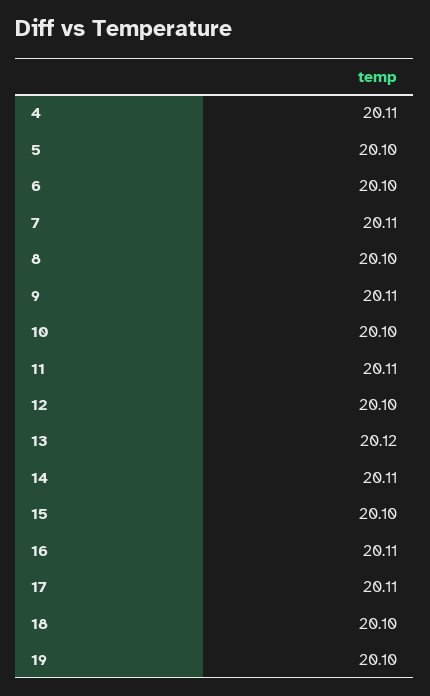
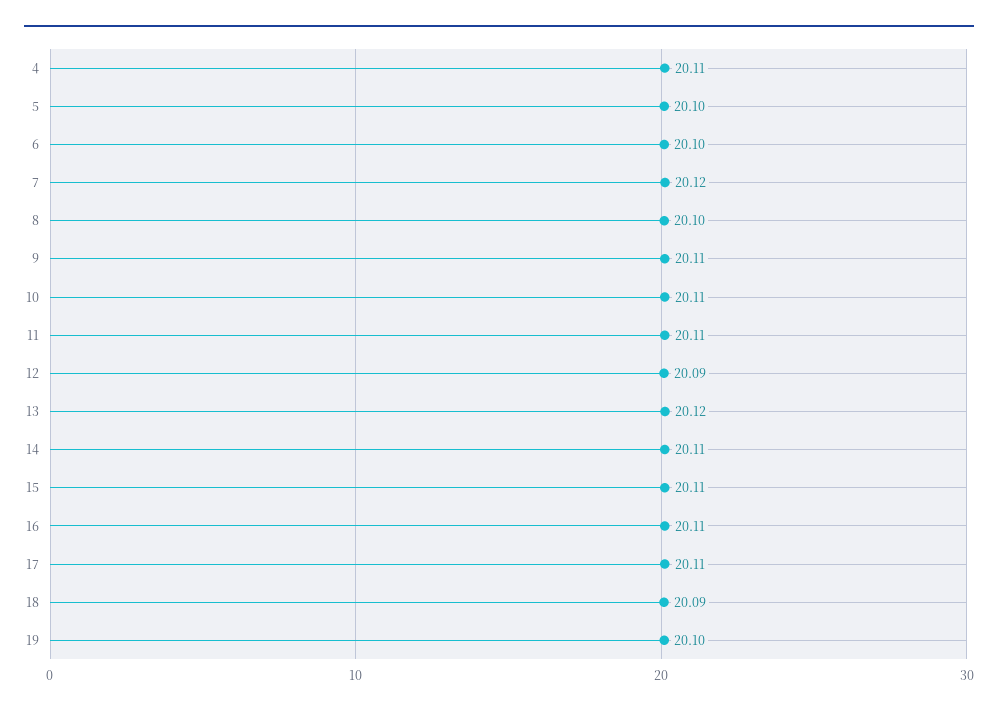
  {
    "4": 20.11,
    "5": 20.1,
    "6": 20.1,
-   "7": 20.11,
+   "7": 20.12,
    "8": 20.1,
    "9": 20.11,
-   "10": 20.1,
+   "10": 20.11,
    "11": 20.11,
-   "12": 20.1,
+   "12": 20.09,
    "13": 20.12,
    "14": 20.11,
-   "15": 20.1,
+   "15": 20.11,
    "16": 20.11,
    "17": 20.11,
-   "18": 20.1,
+   "18": 20.09,
    "19": 20.1
  }

